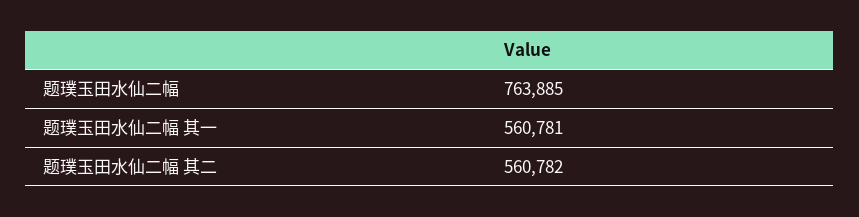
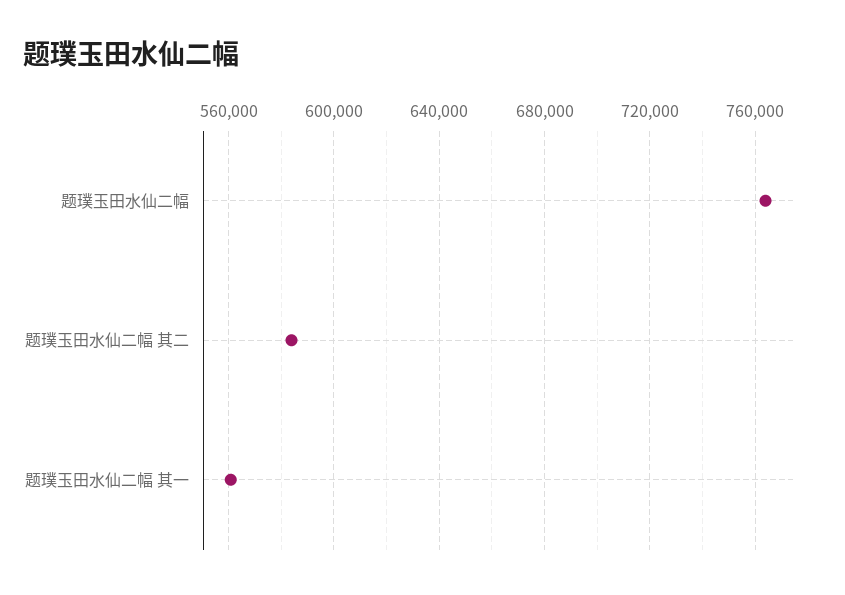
  {
    "题璞玉田水仙二幅": 763885,
    "题璞玉田水仙二幅 其一": 560781,
-   "题璞玉田水仙二幅 其二": 560782
+   "题璞玉田水仙二幅 其二": 585000
  }

